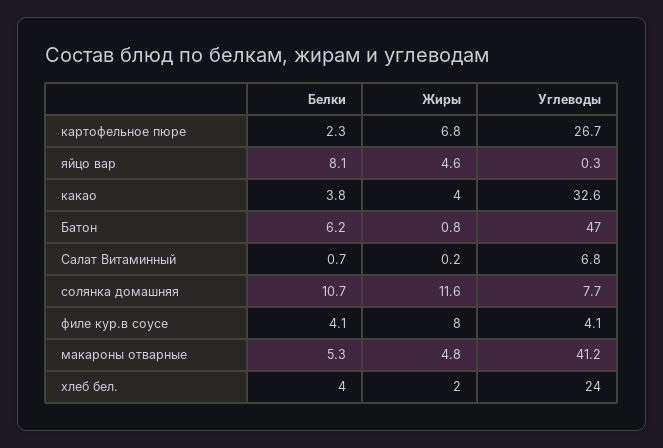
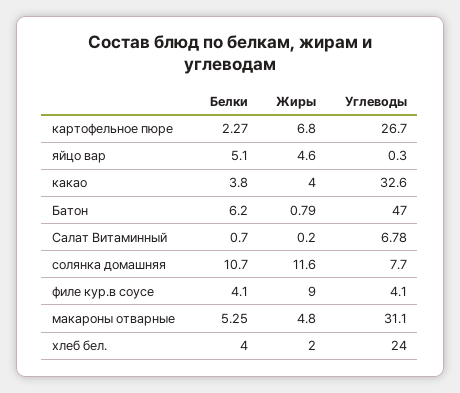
  {
    "Белки": {
      "картофельное пюре": 2.27,
-     "яйцо вар": 8.1,
+     "яйцо вар": 5.1,
      "какао": 3.8,
      "Батон": 6.2,
      "Салат Витаминный": 0.7,
      "солянка домашняя": 10.7,
      "филе кур.в соусе": 4.1,
      "макароны отварные": 5.25,
      "хлеб бел.": 4
    },
    "Жиры": {
      "картофельное пюре": 6.8,
      "яйцо вар": 4.6,
      "какао": 4,
      "Батон": 0.79,
      "Салат Витаминный": 0.2,
      "солянка домашняя": 11.6,
-     "филе кур.в соусе": 8,
+     "филе кур.в соусе": 9,
      "макароны отварные": 4.8,
      "хлеб бел.": 2
    },
    "Углеводы": {
      "картофельное пюре": 26.7,
      "яйцо вар": 0.3,
      "какао": 32.6,
      "Батон": 47,
      "Салат Витаминный": 6.78,
      "солянка домашняя": 7.7,
      "филе кур.в соусе": 4.1,
-     "макароны отварные": 41.2,
+     "макароны отварные": 31.1,
      "хлеб бел.": 24
    }
  }

